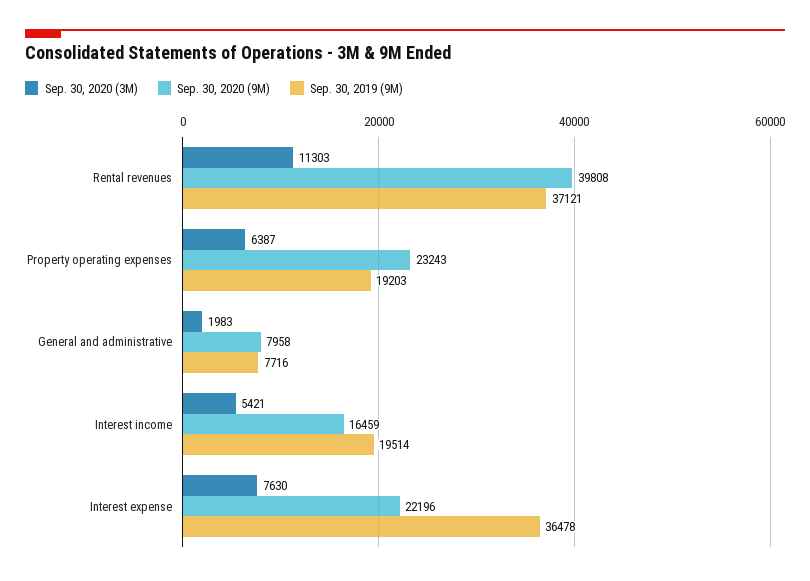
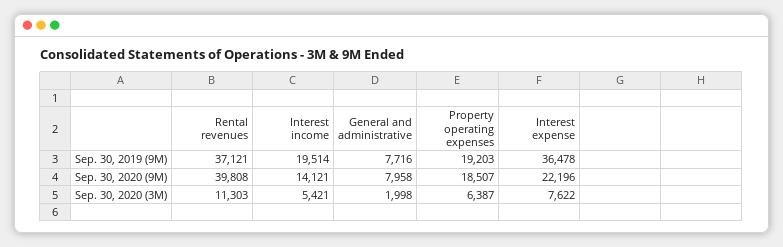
  {
    "Sep. 30, 2020 (3M)": {
      "Rental revenues": 11303,
      "Property operating expenses": 6387,
-     "General and administrative": 1983,
+     "General and administrative": 1998,
      "Interest income": 5421,
-     "Interest expense": 7630
+     "Interest expense": 7622
    },
    "Sep. 30, 2020 (9M)": {
      "Rental revenues": 39808,
-     "Property operating expenses": 23243,
+     "Property operating expenses": 18507,
      "General and administrative": 7958,
-     "Interest income": 16459,
+     "Interest income": 14121,
      "Interest expense": 22196
    },
    "Sep. 30, 2019 (9M)": {
      "Rental revenues": 37121,
      "Property operating expenses": 19203,
      "General and administrative": 7716,
      "Interest income": 19514,
      "Interest expense": 36478
    }
  }

